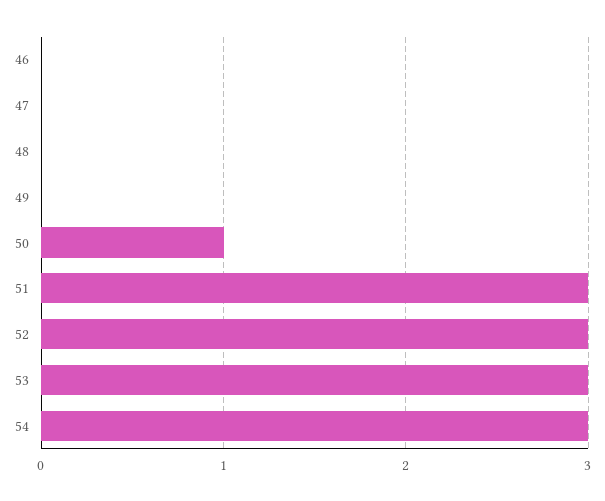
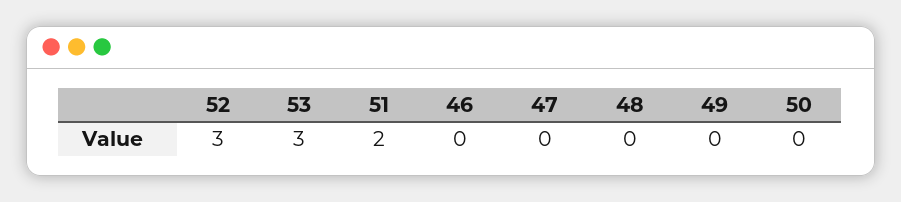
  {
    "46": 0,
    "47": 0,
    "48": 0,
    "49": 0,
-   "50": 1,
+   "50": 0,
-   "51": 3,
+   "51": 2,
    "52": 3,
-   "53": 3,
+   "53": 3
-   "54": 3
  }

